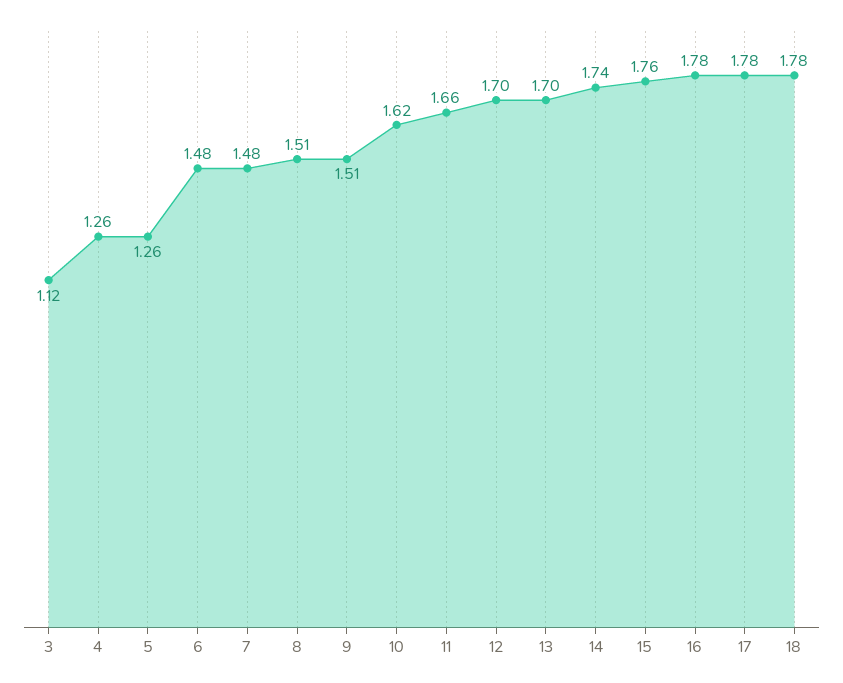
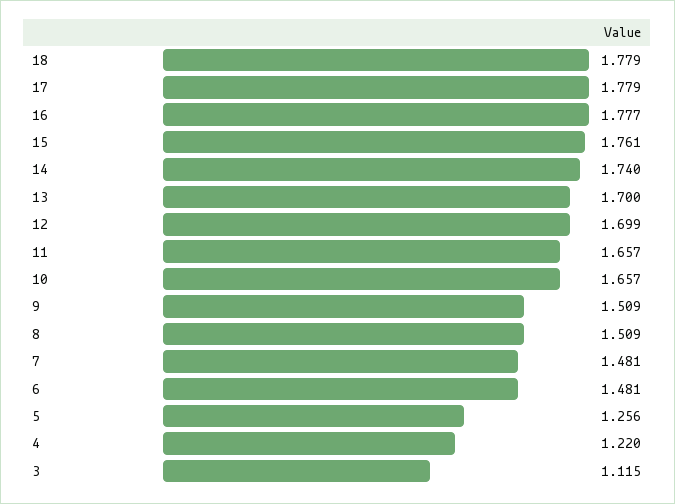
  {
    "3": 1.115,
-   "4": 1.26,
+   "4": 1.22,
    "5": 1.256,
    "6": 1.481,
    "7": 1.481,
    "8": 1.509,
    "9": 1.509,
-   "10": 1.62,
+   "10": 1.657,
    "11": 1.657,
    "12": 1.699,
    "13": 1.7,
    "14": 1.74,
    "15": 1.761,
    "16": 1.777,
    "17": 1.779,
    "18": 1.779
  }

